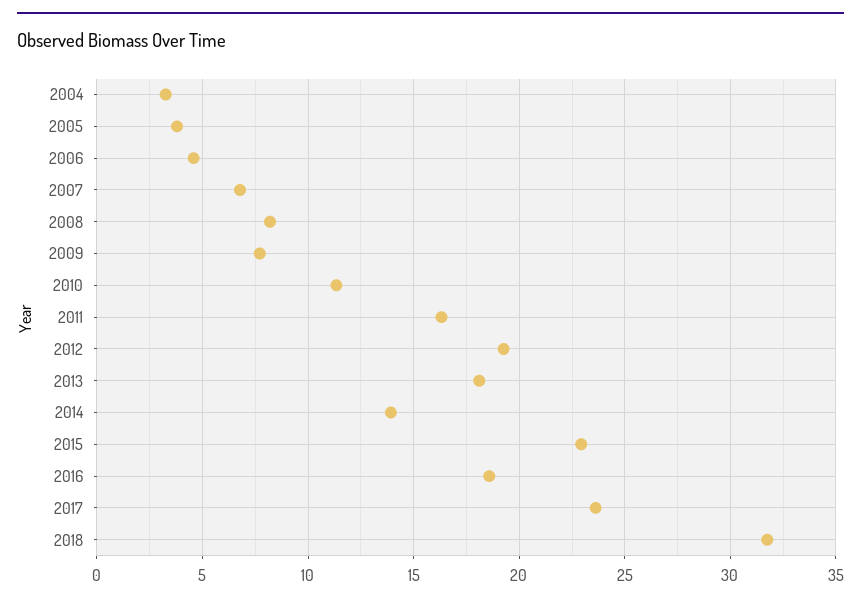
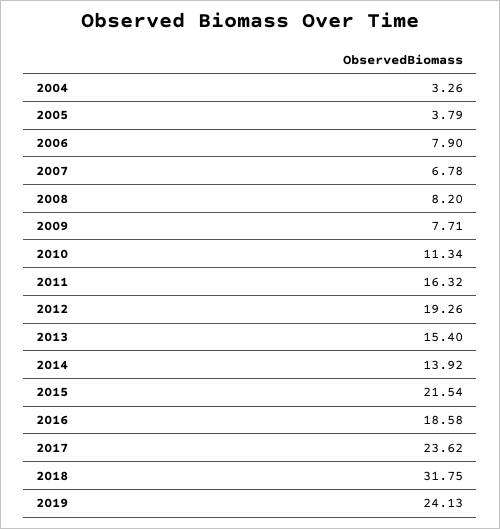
  {
    "2004": 3.26,
    "2005": 3.79,
-   "2006": 4.5,
+   "2006": 7.9,
    "2007": 6.78,
    "2008": 8.2,
    "2009": 7.71,
    "2010": 11.34,
    "2011": 16.32,
    "2012": 19.26,
-   "2013": 18,
+   "2013": 15.4,
    "2014": 13.92,
-   "2015": 23,
+   "2015": 21.54,
    "2016": 18.58,
    "2017": 23.62,
-   "2018": 31.75
+   "2018": 31.75,
+   "2019": 24.13
  }

